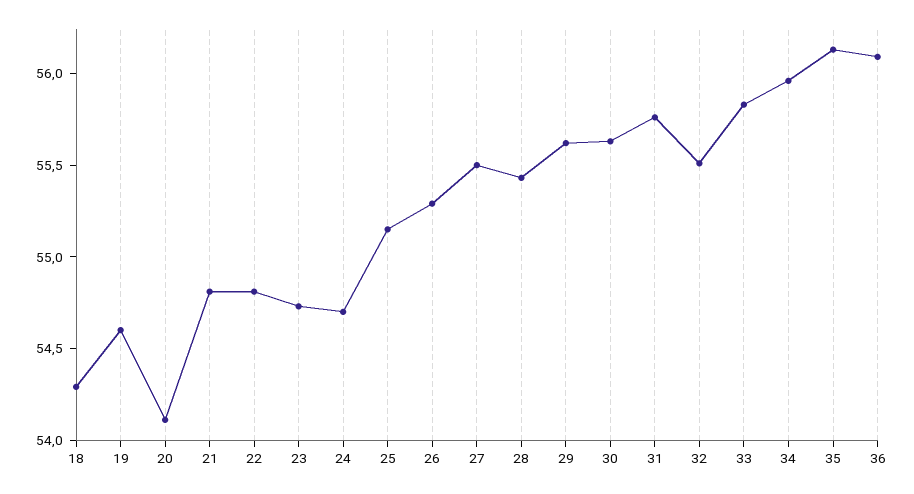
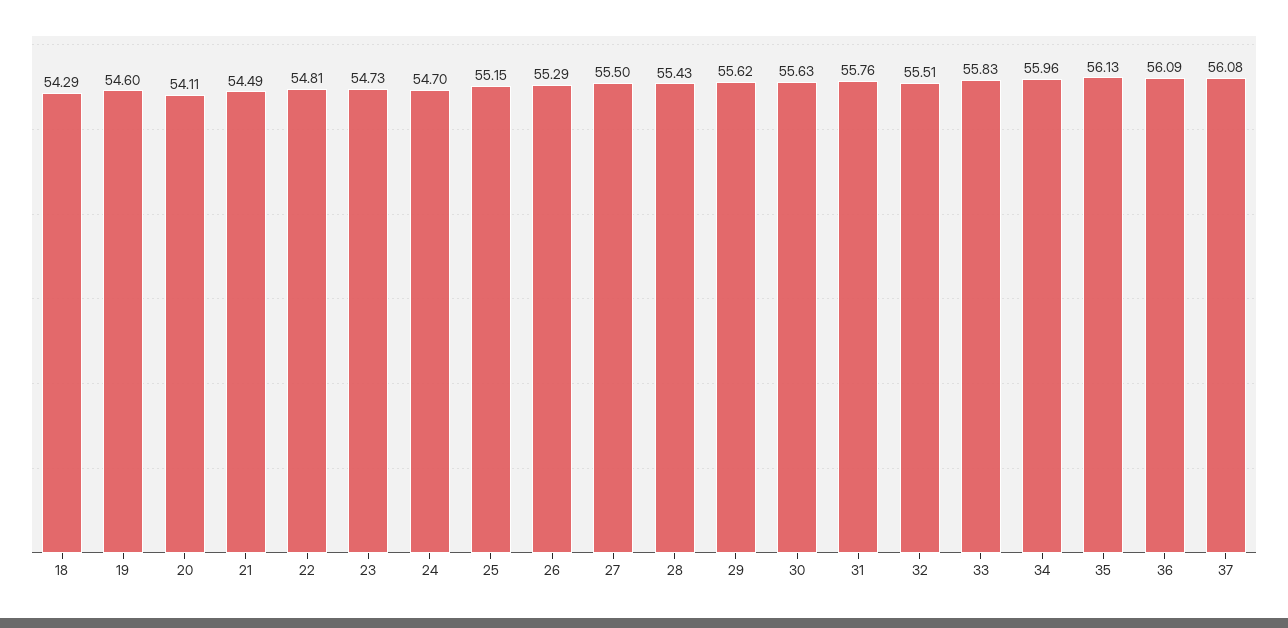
  {
    "18": 54.29,
    "19": 54.6,
    "20": 54.11,
-   "21": 54.8,
+   "21": 54.49,
    "22": 54.81,
    "23": 54.73,
    "24": 54.7,
    "25": 55.15,
    "26": 55.29,
    "27": 55.5,
    "28": 55.43,
    "29": 55.62,
    "30": 55.63,
    "31": 55.76,
    "32": 55.51,
    "33": 55.83,
    "34": 55.96,
    "35": 56.13,
-   "36": 56.09
+   "36": 56.09,
+   "37": 56.08
  }

